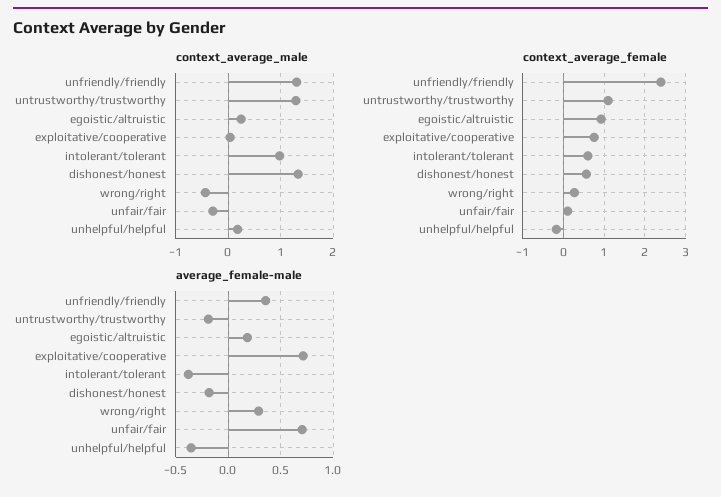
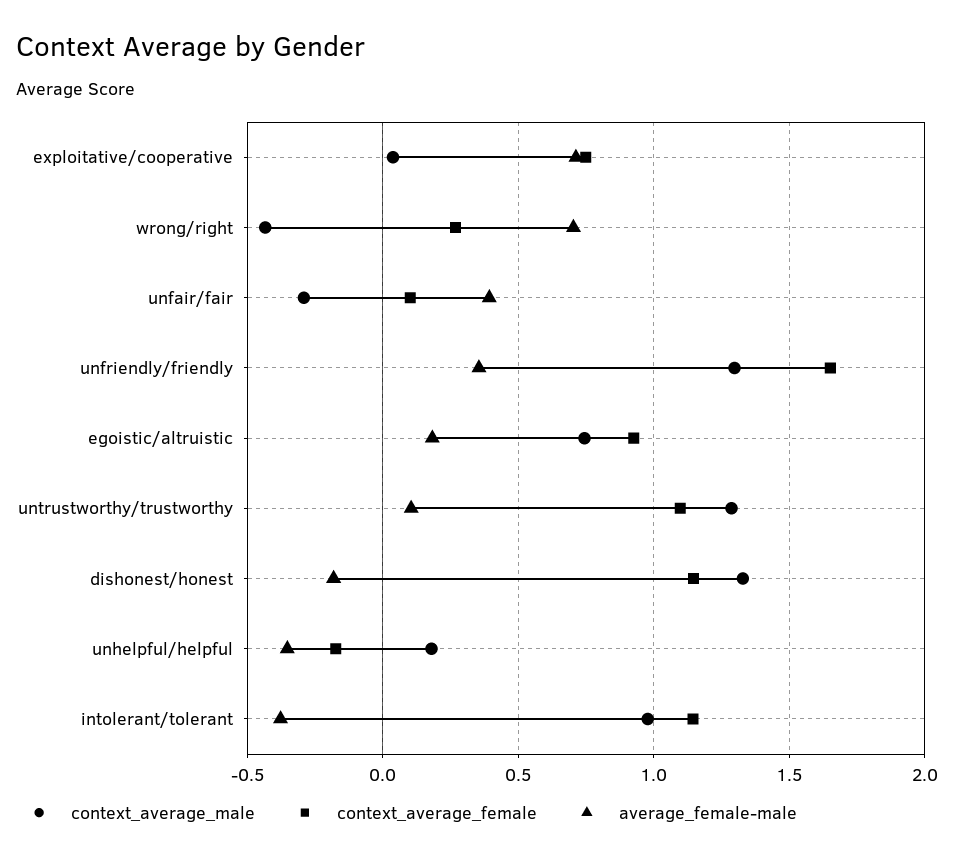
  {
    "context_average_male": {
      "unfriendly/friendly": 1.3,
      "untrustworthy/trustworthy": 1.3,
-     "egoistic/altruistic": 0.2,
+     "egoistic/altruistic": 0.75,
      "exploitative/cooperative": 0.05,
      "intolerant/tolerant": 1,
      "dishonest/honest": 1.35,
      "wrong/right": -0.45,
      "unfair/fair": -0.3,
      "unhelpful/helpful": 0.2
    },
    "context_average_female": {
-     "unfriendly/friendly": 2.4,
+     "unfriendly/friendly": 1.65,
      "untrustworthy/trustworthy": 1.1,
      "egoistic/altruistic": 0.95,
      "exploitative/cooperative": 0.75,
-     "intolerant/tolerant": 0.6,
+     "intolerant/tolerant": 1.15,
-     "dishonest/honest": 0.6,
+     "dishonest/honest": 1.15,
      "wrong/right": 0.25,
      "unfair/fair": 0.1,
      "unhelpful/helpful": -0.15
    },
    "average_female-male": {
      "unfriendly/friendly": 0.35,
-     "untrustworthy/trustworthy": -0.2,
+     "untrustworthy/trustworthy": 0.1,
      "egoistic/altruistic": 0.2,
      "exploitative/cooperative": 0.7,
      "intolerant/tolerant": -0.4,
      "dishonest/honest": -0.2,
-     "wrong/right": 0.3,
+     "wrong/right": 0.7,
-     "unfair/fair": 0.7,
+     "unfair/fair": 0.4,
      "unhelpful/helpful": -0.35
    }
  }

